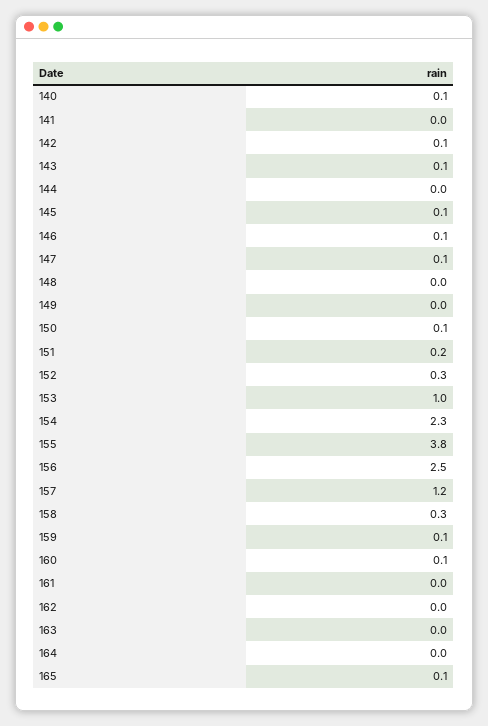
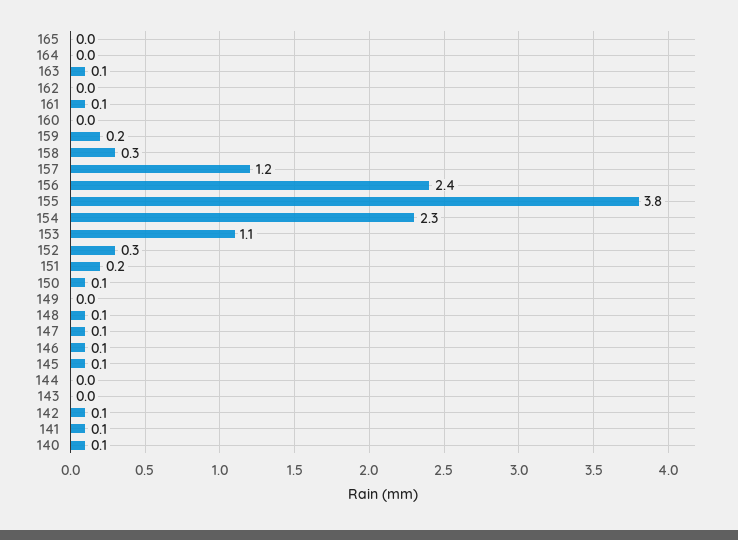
  {
    "140": 0.1,
-   "141": 0,
+   "141": 0.1,
    "142": 0.1,
-   "143": 0.1,
+   "143": 0,
    "144": 0,
    "145": 0.1,
    "146": 0.1,
    "147": 0.1,
-   "148": 0,
+   "148": 0.1,
    "149": 0,
    "150": 0.1,
    "151": 0.2,
    "152": 0.3,
-   "153": 1,
+   "153": 1.1,
    "154": 2.3,
    "155": 3.8,
-   "156": 2.5,
+   "156": 2.4,
    "157": 1.2,
    "158": 0.3,
-   "159": 0.1,
+   "159": 0.2,
-   "160": 0.1,
+   "160": 0,
-   "161": 0,
+   "161": 0.1,
    "162": 0,
-   "163": 0,
+   "163": 0.1,
    "164": 0,
-   "165": 0.1
+   "165": 0
  }

